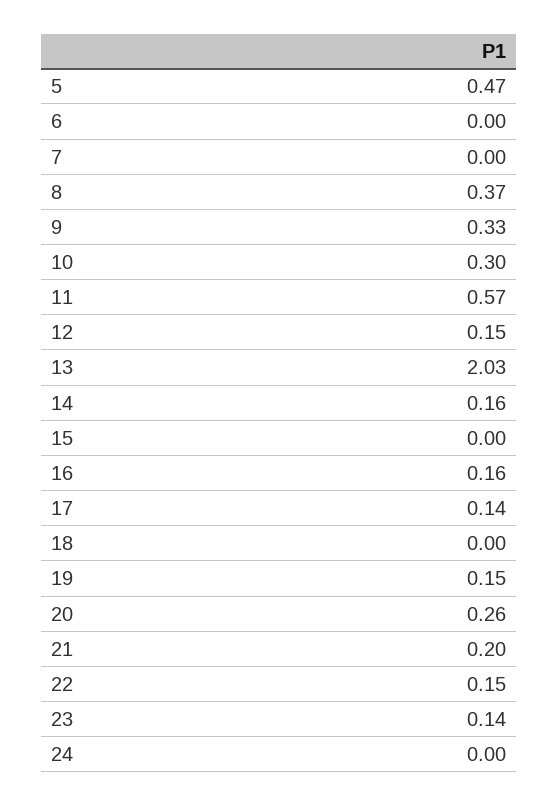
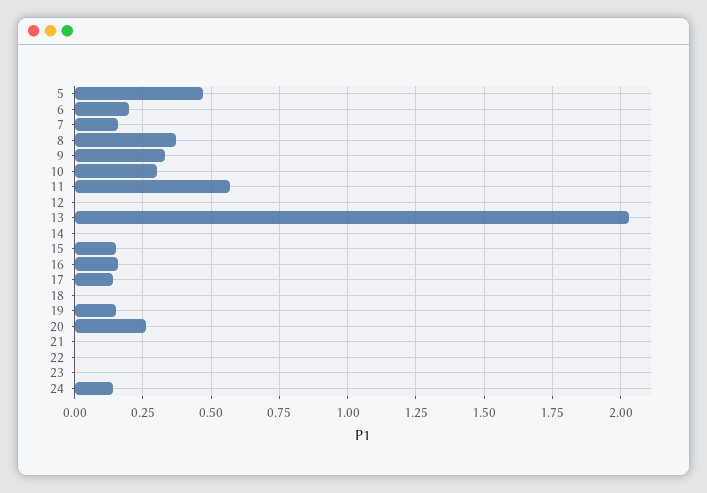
  {
    "5": 0.47,
-   "6": 0,
+   "6": 0.2,
-   "7": 0,
+   "7": 0.15,
    "8": 0.37,
    "9": 0.33,
    "10": 0.3,
    "11": 0.57,
-   "12": 0.15,
+   "12": 0,
    "13": 2.03,
-   "14": 0.16,
+   "14": 0,
-   "15": 0,
+   "15": 0.15,
    "16": 0.16,
    "17": 0.14,
    "18": 0,
    "19": 0.15,
    "20": 0.26,
-   "21": 0.2,
+   "21": 0,
-   "22": 0.15,
+   "22": 0,
-   "23": 0.14,
+   "23": 0,
-   "24": 0
+   "24": 0.15
  }

